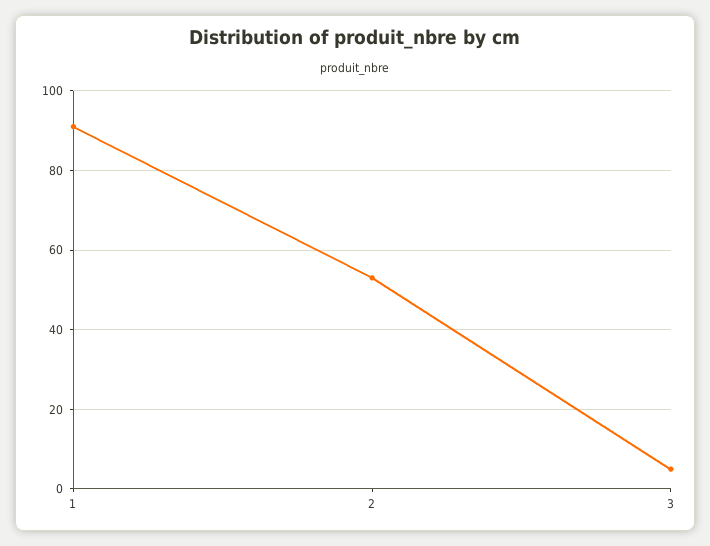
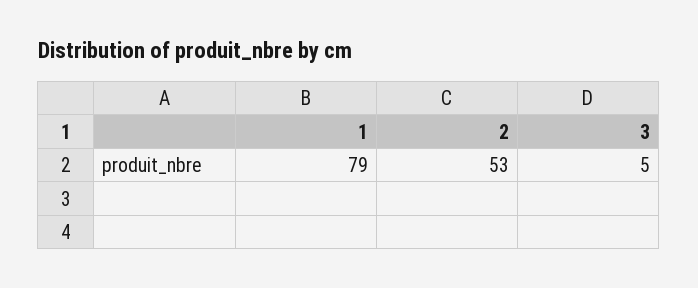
  {
-   "1": 90,
+   "1": 79,
    "2": 53,
    "3": 5
  }

